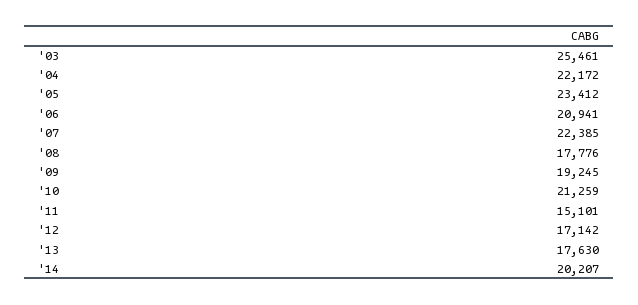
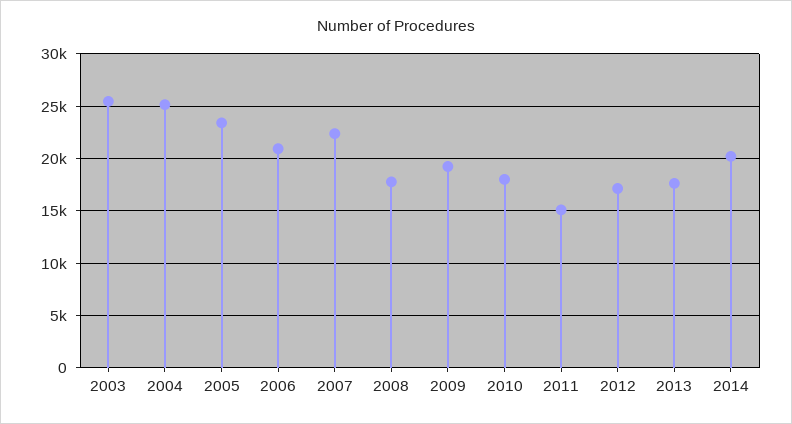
  {
    "'03": 25461,
-   "'04": 22172,
+   "'04": 25000,
    "'05": 23412,
    "'06": 20941,
    "'07": 22385,
    "'08": 17776,
    "'09": 19245,
-   "'10": 21259,
+   "'10": 18000,
    "'11": 15101,
    "'12": 17142,
    "'13": 17630,
    "'14": 20207
  }

